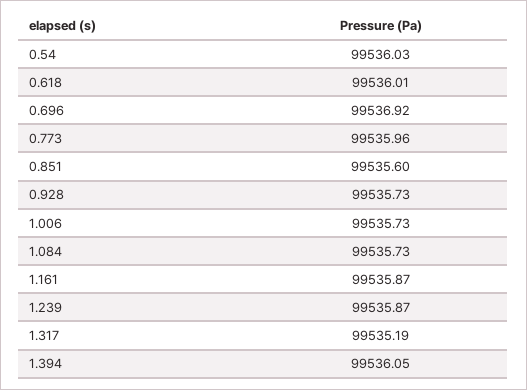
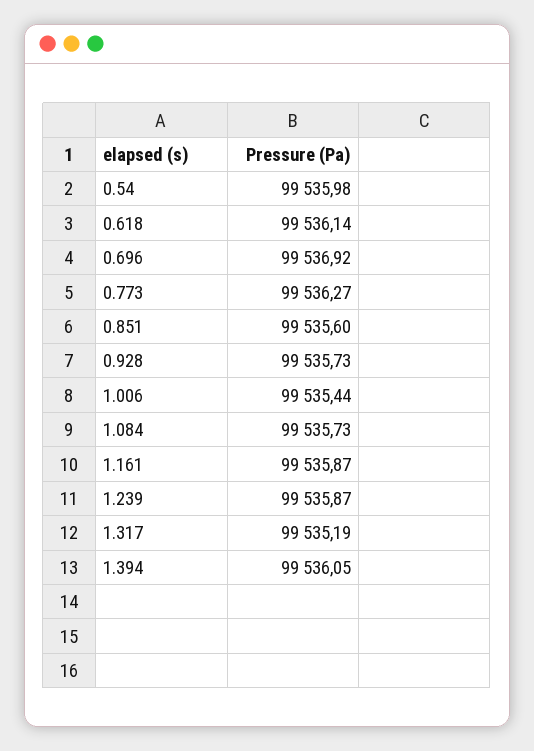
  {
-   "0.54": 99536.03,
+   "0.54": 99535.98,
-   "0.618": 99536.01,
+   "0.618": 99536.14,
    "0.696": 99536.92,
-   "0.773": 99535.96,
+   "0.773": 99536.27,
    "0.851": 99535.6,
    "0.928": 99535.73,
-   "1.006": 99535.73,
+   "1.006": 99535.44,
    "1.084": 99535.73,
    "1.161": 99535.87,
    "1.239": 99535.87,
    "1.317": 99535.19,
    "1.394": 99536.05
  }

